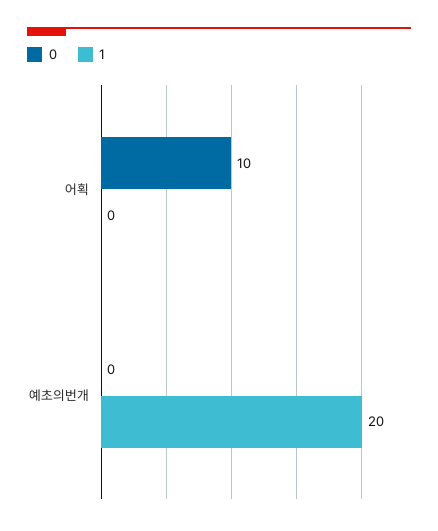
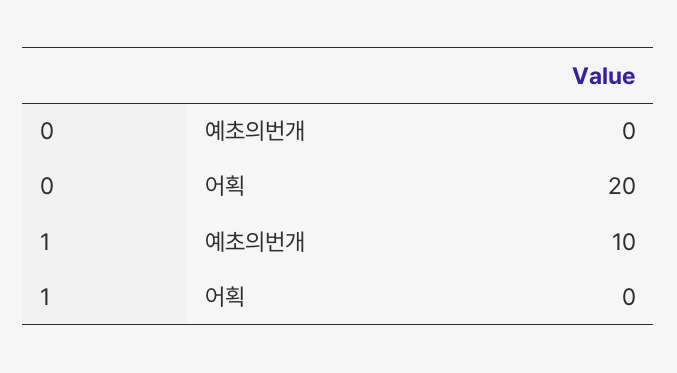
  {
    "0": {
-     "어획": 10,
+     "어획": 20,
      "예초의번개": 0
    },
    "1": {
      "어획": 0,
-     "예초의번개": 20
+     "예초의번개": 10
    }
  }

